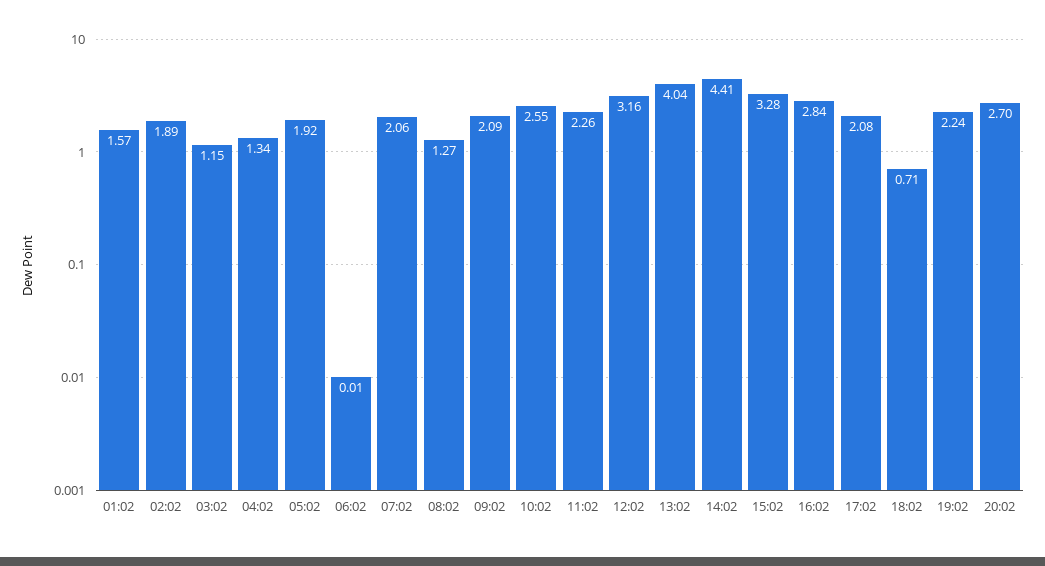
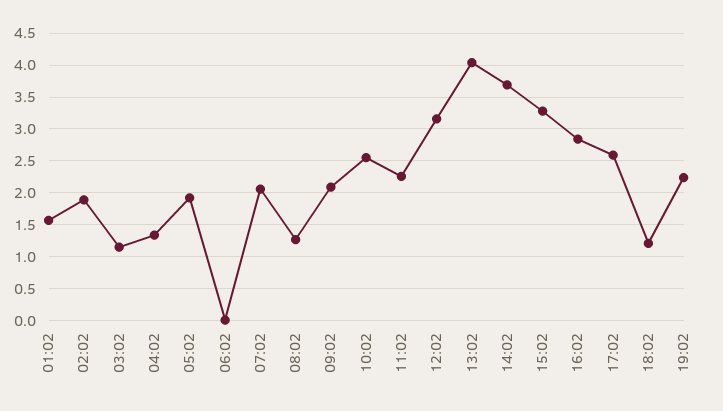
  {
    "01:02": 1.57,
    "02:02": 1.89,
    "03:02": 1.15,
    "04:02": 1.34,
    "05:02": 1.92,
    "06:02": 0.01,
    "07:02": 2.06,
    "08:02": 1.27,
    "09:02": 2.09,
    "10:02": 2.55,
    "11:02": 2.26,
    "12:02": 3.16,
    "13:02": 4.04,
-   "14:02": 4.41,
+   "14:02": 3.7,
    "15:02": 3.28,
    "16:02": 2.84,
-   "17:02": 2.08,
+   "17:02": 2.6,
-   "18:02": 0.71,
+   "18:02": 1.2,
-   "19:02": 2.24,
+   "19:02": 2.24
-   "20:02": 2.7
  }

